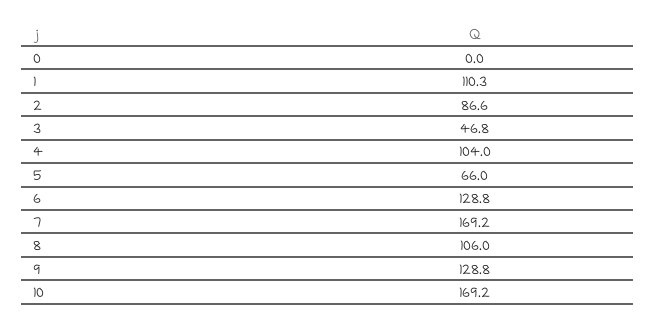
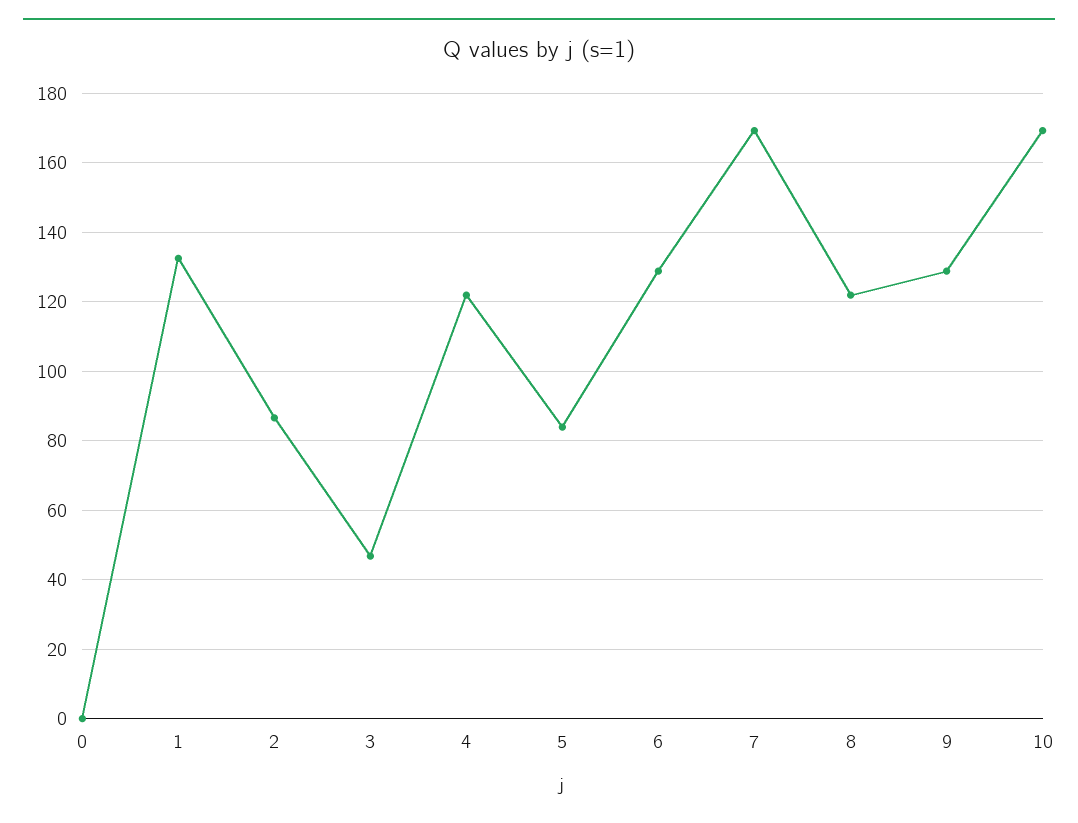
  {
    "0": 0,
-   "1": 110.3,
+   "1": 132,
    "2": 86.6,
    "3": 46.8,
-   "4": 104,
+   "4": 122,
-   "5": 66,
+   "5": 84,
    "6": 128.8,
    "7": 169.2,
-   "8": 106,
+   "8": 122,
    "9": 128.8,
    "10": 169.2
  }

